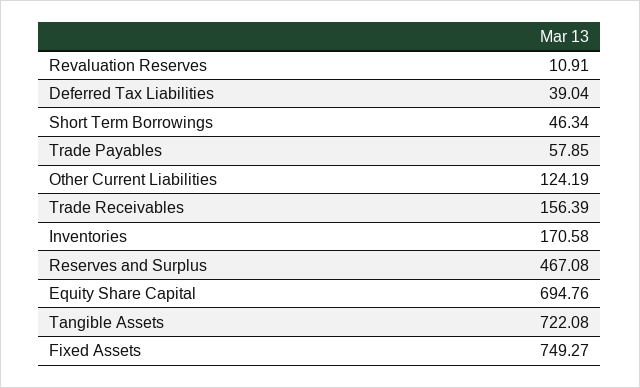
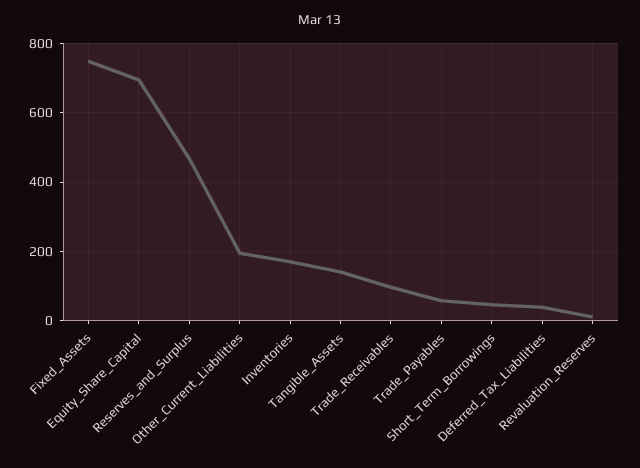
  {
    "Revaluation Reserves": 10.91,
    "Deferred Tax Liabilities": 39.04,
    "Short Term Borrowings": 46.34,
    "Trade Payables": 57.85,
-   "Other Current Liabilities": 124.19,
+   "Other Current Liabilities": 200,
-   "Trade Receivables": 156.39,
+   "Trade Receivables": 100,
    "Inventories": 170.58,
    "Reserves and Surplus": 467.08,
    "Equity Share Capital": 694.76,
-   "Tangible Assets": 722.08,
+   "Tangible Assets": 140,
    "Fixed Assets": 749.27
  }

